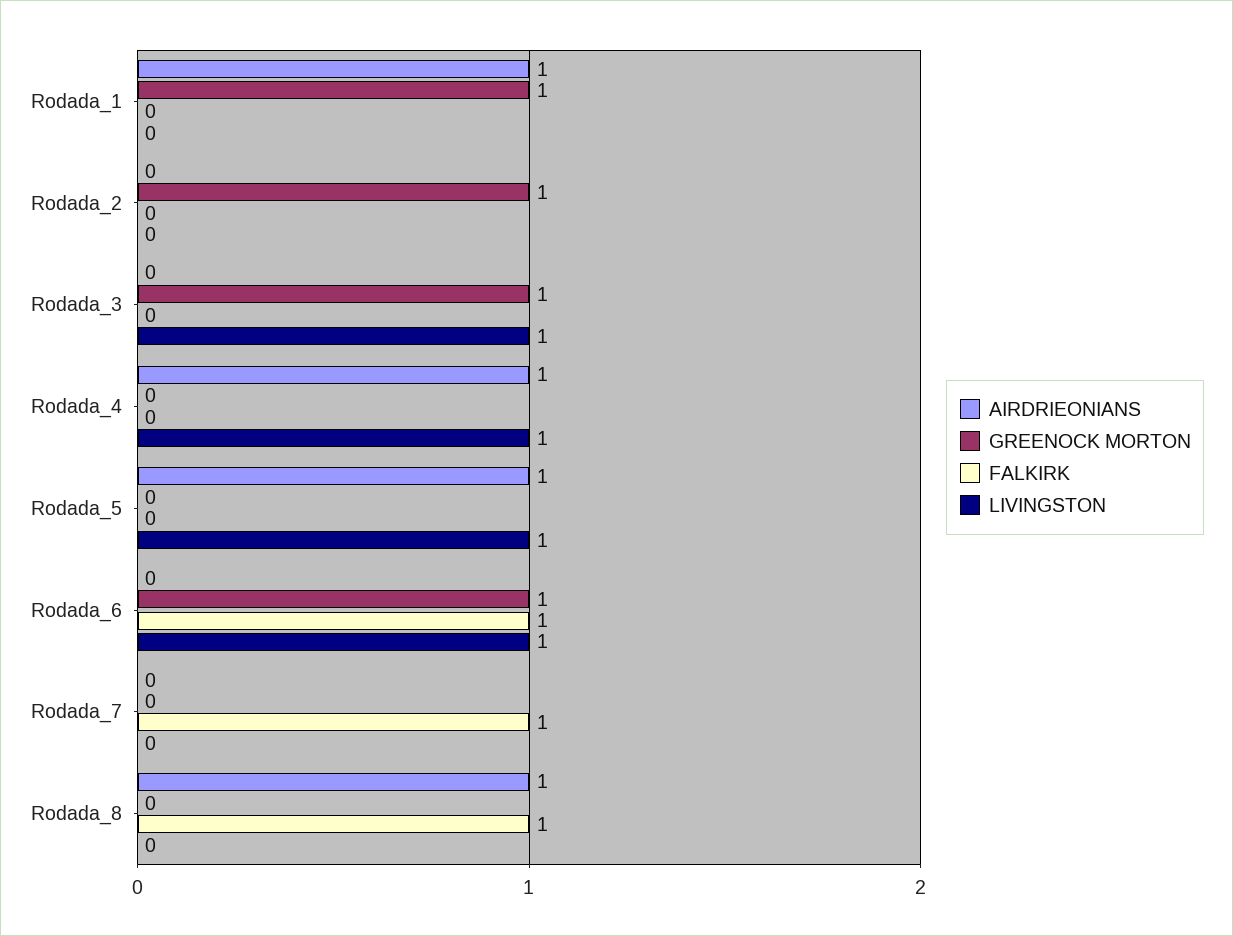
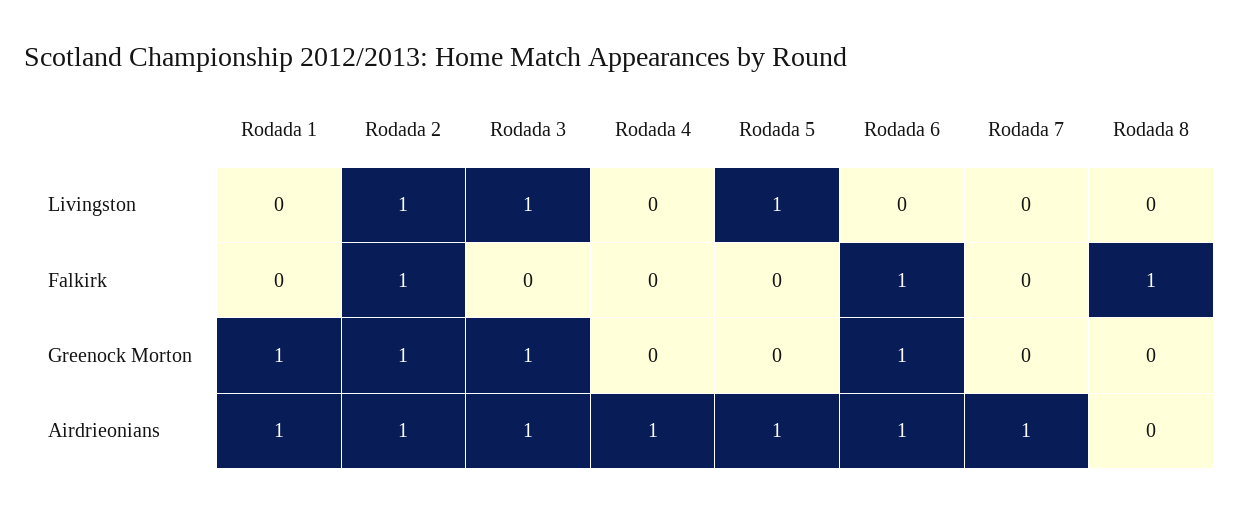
  {
    "AIRDRIEONIANS": {
      "Rodada_1": 1,
-     "Rodada_2": 0,
+     "Rodada_2": 1,
-     "Rodada_3": 0,
+     "Rodada_3": 1,
      "Rodada_4": 1,
      "Rodada_5": 1,
-     "Rodada_6": 0,
+     "Rodada_6": 1,
-     "Rodada_7": 0,
+     "Rodada_7": 1,
-     "Rodada_8": 1
+     "Rodada_8": 0
    },
    "GREENOCK MORTON": {
      "Rodada_1": 1,
      "Rodada_2": 1,
      "Rodada_3": 1,
      "Rodada_4": 0,
      "Rodada_5": 0,
      "Rodada_6": 1,
      "Rodada_7": 0,
      "Rodada_8": 0
    },
    "FALKIRK": {
      "Rodada_1": 0,
-     "Rodada_2": 0,
+     "Rodada_2": 1,
      "Rodada_3": 0,
      "Rodada_4": 0,
      "Rodada_5": 0,
      "Rodada_6": 1,
-     "Rodada_7": 1,
+     "Rodada_7": 0,
      "Rodada_8": 1
    },
    "LIVINGSTON": {
      "Rodada_1": 0,
-     "Rodada_2": 0,
+     "Rodada_2": 1,
      "Rodada_3": 1,
-     "Rodada_4": 1,
+     "Rodada_4": 0,
      "Rodada_5": 1,
-     "Rodada_6": 1,
+     "Rodada_6": 0,
      "Rodada_7": 0,
      "Rodada_8": 0
    }
  }

